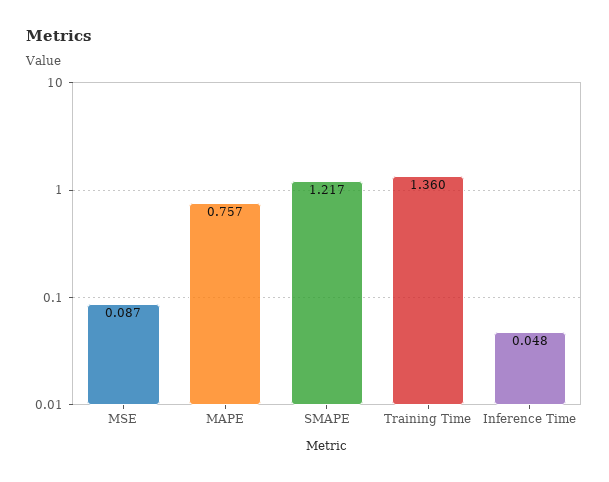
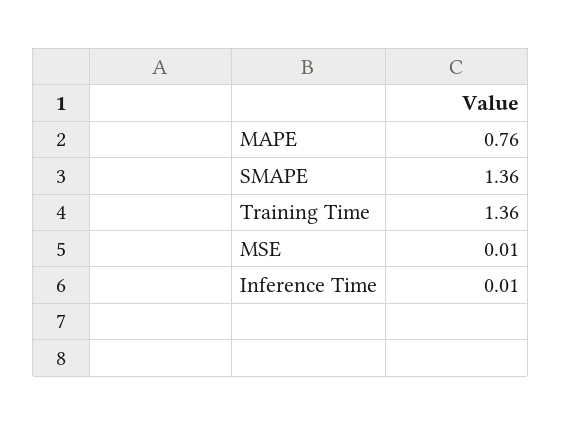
  {
-   "MSE": 0.087,
+   "MSE": 0.01,
    "MAPE": 0.757,
-   "SMAPE": 1.217,
+   "SMAPE": 1.36,
    "Training Time": 1.36,
-   "Inference Time": 0.048
+   "Inference Time": 0.01
  }

